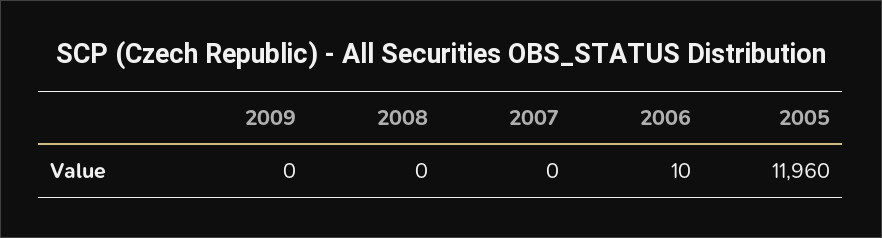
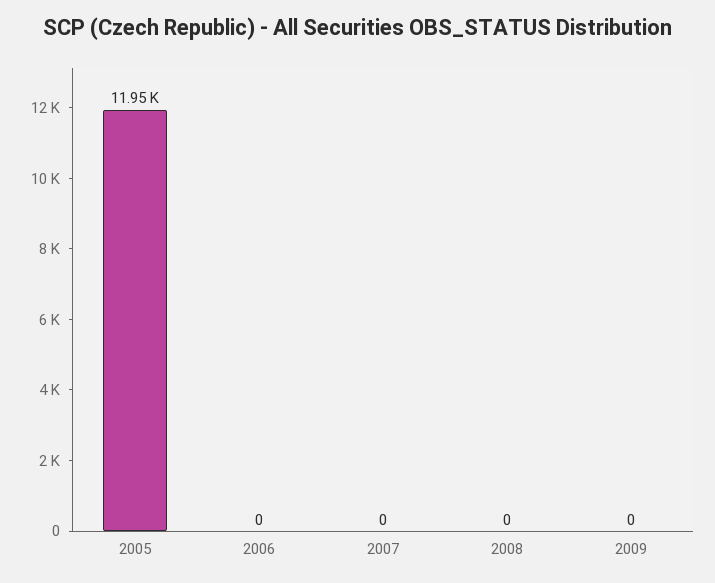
  {
    "2009": 0,
    "2008": 0,
    "2007": 0,
-   "2006": 10,
+   "2006": 0,
-   "2005": 11960
+   "2005": 11950
  }

